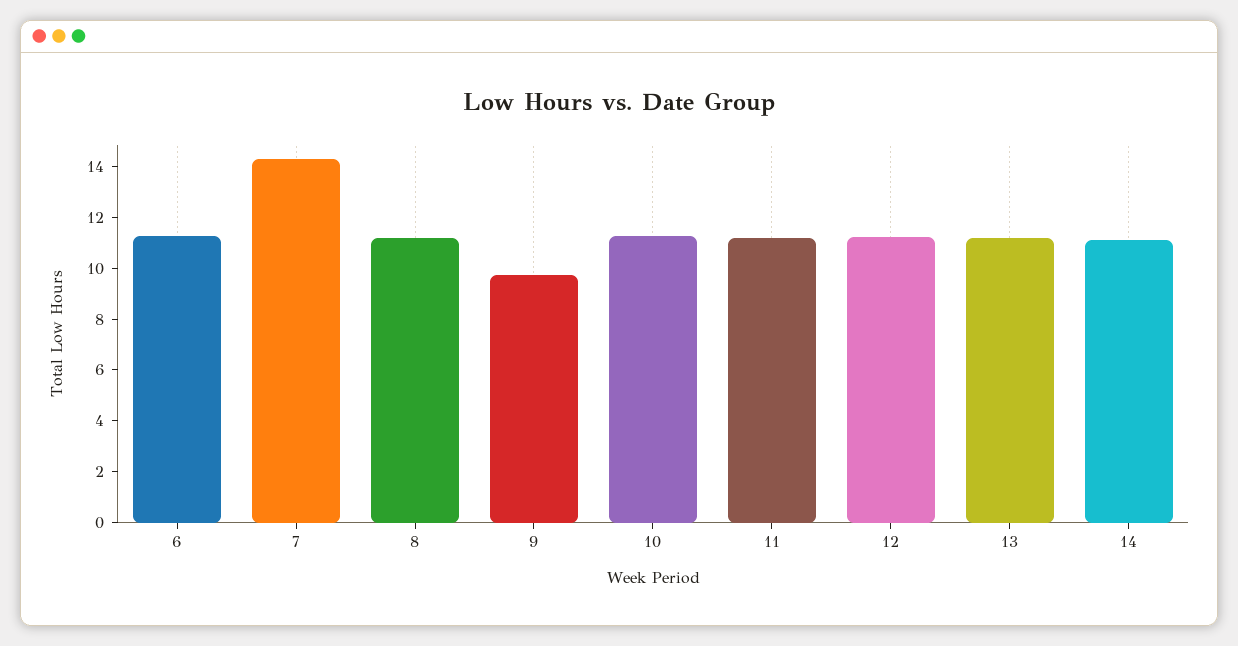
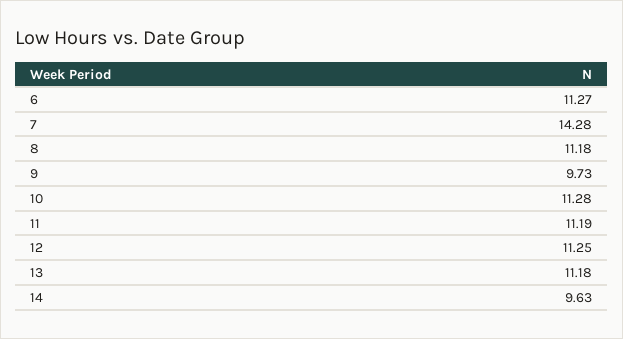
  {
    "6": 11.27,
    "7": 14.28,
    "8": 11.18,
    "9": 9.73,
    "10": 11.28,
    "11": 11.19,
    "12": 11.25,
    "13": 11.18,
-   "14": 11
+   "14": 9.63
  }

